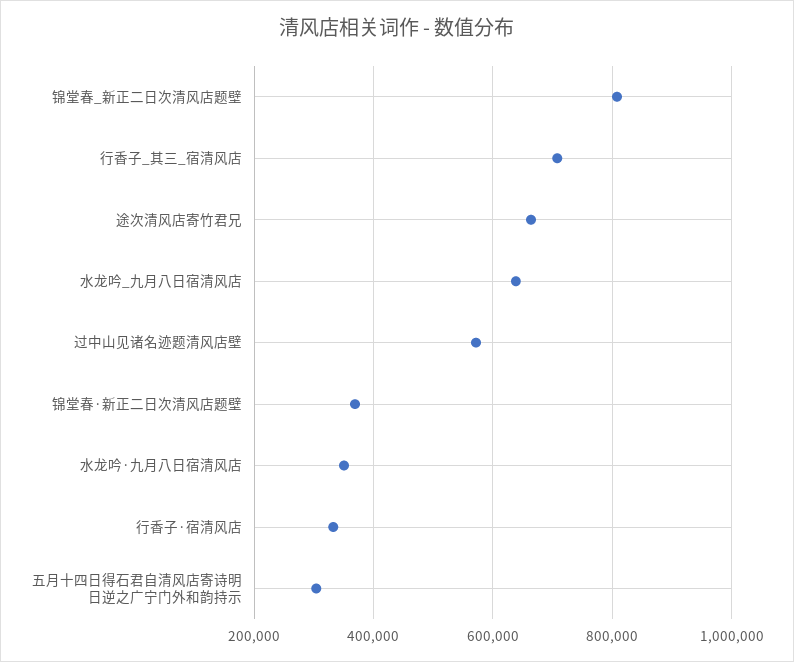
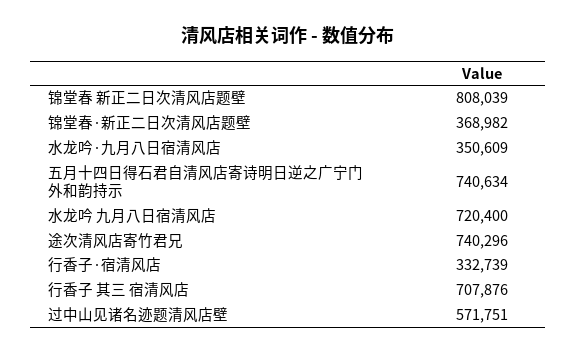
  {
    "锦堂春_新正二日次清风店题壁": 808039,
    "行香子_其三_宿清风店": 707876,
-   "途次清风店寄竹君兄": 660000,
+   "途次清风店寄竹君兄": 740296,
-   "水龙吟_九月八日宿清风店": 640000,
+   "水龙吟_九月八日宿清风店": 720400,
    "过中山见诸名迹题清风店壁": 571751,
    "锦堂春·新正二日次清风店题壁": 368982,
    "水龙吟·九月八日宿清风店": 350609,
    "行香子·宿清风店": 332739,
-   "五月十四日得石君自清风店寄诗明日逆之广宁门外和韵持示": 300000
+   "五月十四日得石君自清风店寄诗明日逆之广宁门外和韵持示": 740634
  }

